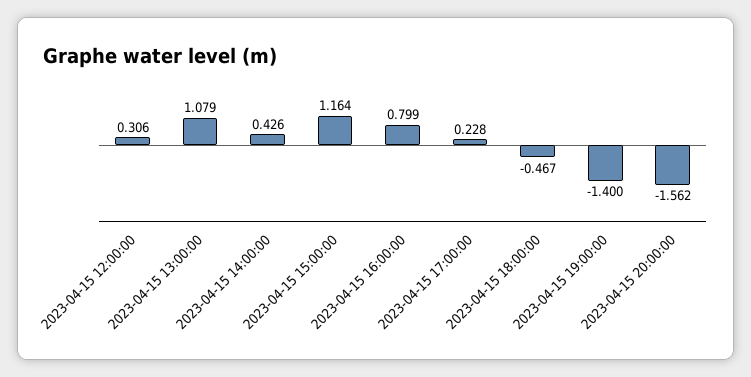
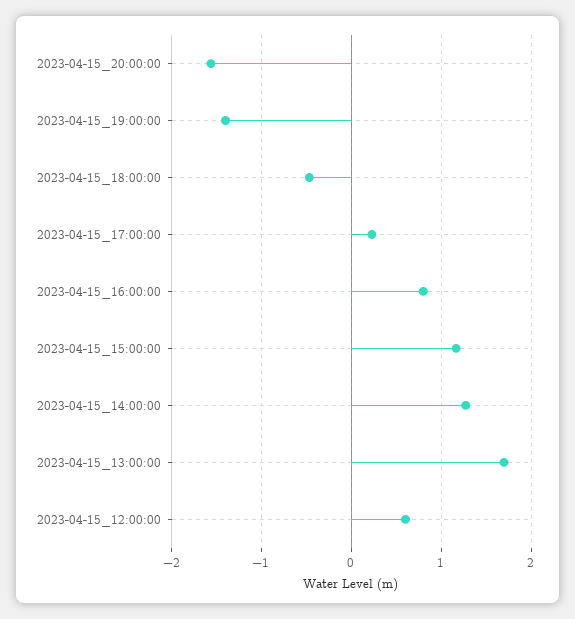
  {
-   "2023-04-15 12:00:00": 0.306,
+   "2023-04-15 12:00:00": 0.6,
-   "2023-04-15 13:00:00": 1.079,
+   "2023-04-15 13:00:00": 1.7,
-   "2023-04-15 14:00:00": 0.426,
+   "2023-04-15 14:00:00": 1.3,
    "2023-04-15 15:00:00": 1.164,
    "2023-04-15 16:00:00": 0.799,
    "2023-04-15 17:00:00": 0.228,
    "2023-04-15 18:00:00": -0.467,
    "2023-04-15 19:00:00": -1.4,
    "2023-04-15 20:00:00": -1.562
  }

